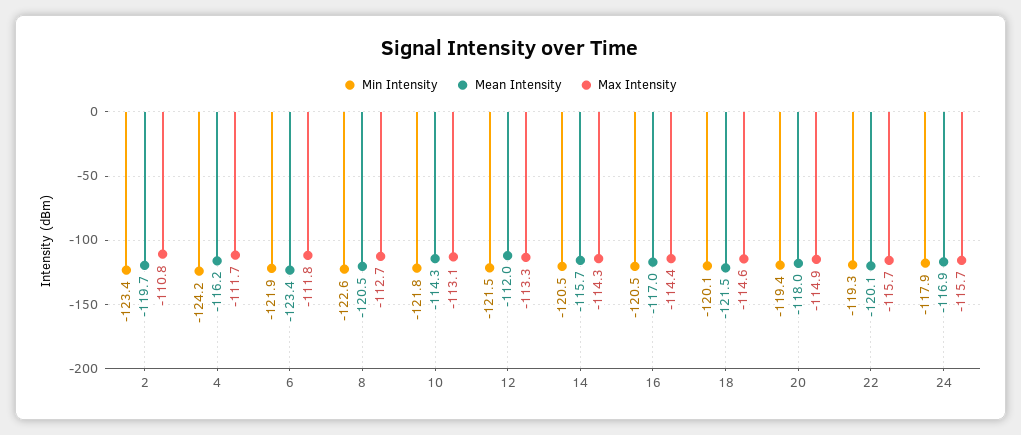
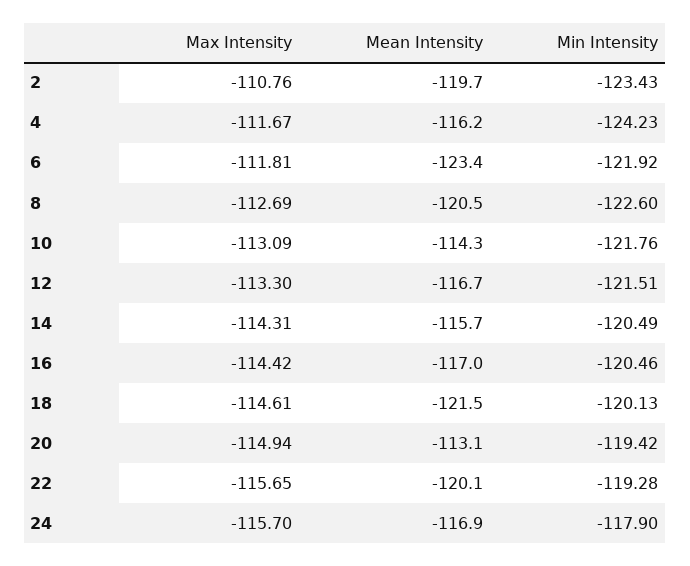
  {
    "Min Intensity": {
      "2": -123.43,
      "4": -124.23,
      "6": -121.92,
      "8": -122.6,
      "10": -121.76,
      "12": -121.51,
      "14": -120.49,
      "16": -120.46,
      "18": -120.13,
      "20": -119.42,
      "22": -119.28,
      "24": -117.9
    },
    "Mean Intensity": {
      "2": -119.7,
      "4": -116.2,
      "6": -123.4,
      "8": -120.5,
      "10": -114.3,
-     "12": -112,
+     "12": -116.7,
      "14": -115.7,
      "16": -117,
      "18": -121.5,
-     "20": -118,
+     "20": -113.1,
      "22": -120.1,
      "24": -116.9
    },
    "Max Intensity": {
      "2": -110.76,
      "4": -111.67,
      "6": -111.81,
      "8": -112.69,
      "10": -113.09,
      "12": -113.3,
      "14": -114.31,
      "16": -114.42,
      "18": -114.61,
      "20": -114.94,
      "22": -115.65,
      "24": -115.7
    }
  }

